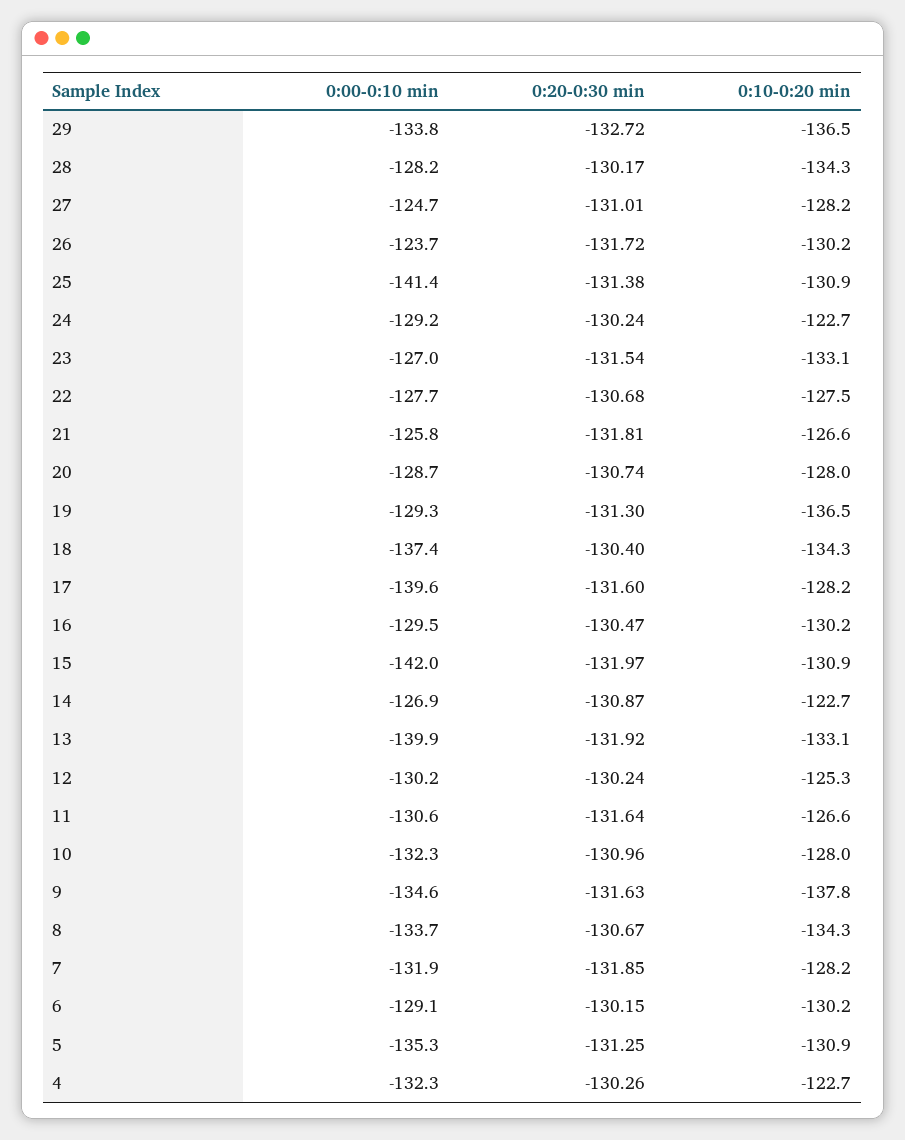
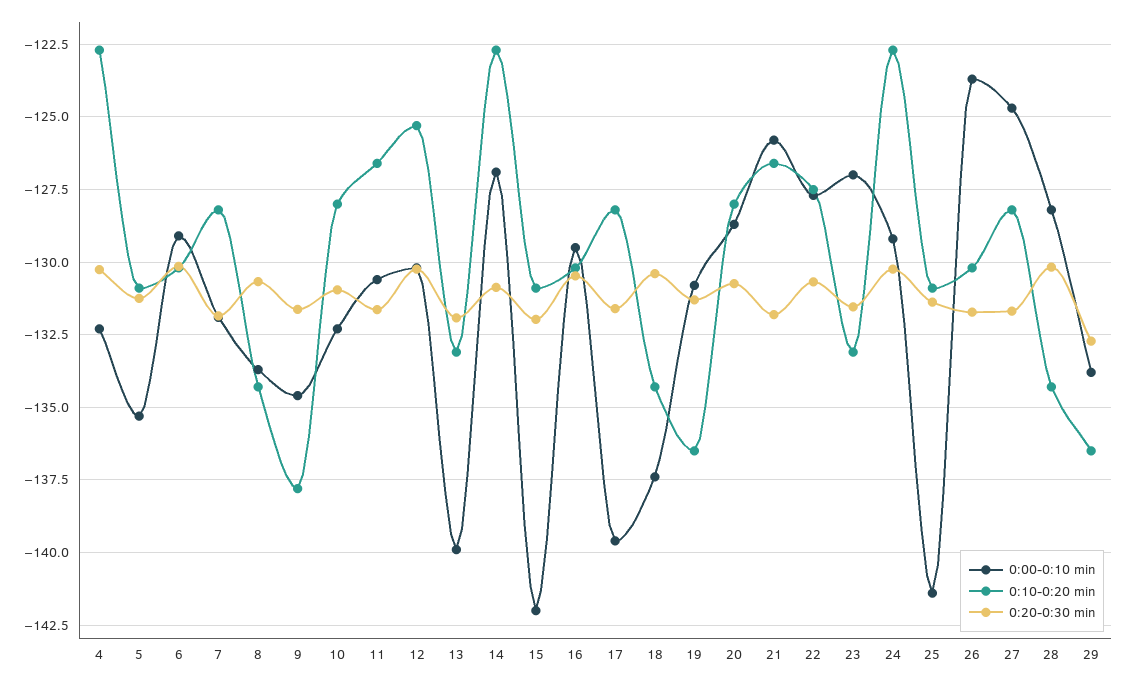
  {
    "0:00-0:10 min": {
      "29": -133.8,
      "28": -128.2,
      "27": -124.7,
      "26": -123.7,
      "25": -141.4,
      "24": -129.2,
      "23": -127,
      "22": -127.7,
      "21": -125.8,
      "20": -128.7,
-     "19": -129.3,
+     "19": -130.75,
      "18": -137.4,
      "17": -139.6,
      "16": -129.5,
      "15": -142,
      "14": -126.9,
      "13": -139.9,
      "12": -130.2,
      "11": -130.6,
      "10": -132.3,
      "9": -134.6,
      "8": -133.7,
      "7": -131.9,
      "6": -129.1,
      "5": -135.3,
      "4": -132.3
    },
    "0:20-0:30 min": {
      "29": -132.72,
      "28": -130.17,
-     "27": -131.01,
+     "27": -131.75,
      "26": -131.72,
      "25": -131.38,
      "24": -130.24,
      "23": -131.54,
      "22": -130.68,
      "21": -131.81,
      "20": -130.74,
      "19": -131.3,
      "18": -130.4,
      "17": -131.6,
      "16": -130.47,
      "15": -131.97,
      "14": -130.87,
      "13": -131.92,
      "12": -130.24,
      "11": -131.64,
      "10": -130.96,
      "9": -131.63,
      "8": -130.67,
      "7": -131.85,
      "6": -130.15,
      "5": -131.25,
      "4": -130.26
    },
    "0:10-0:20 min": {
      "29": -136.5,
      "28": -134.3,
      "27": -128.2,
      "26": -130.2,
      "25": -130.9,
      "24": -122.7,
      "23": -133.1,
      "22": -127.5,
      "21": -126.6,
      "20": -128,
      "19": -136.5,
      "18": -134.3,
      "17": -128.2,
      "16": -130.2,
      "15": -130.9,
      "14": -122.7,
      "13": -133.1,
      "12": -125.3,
      "11": -126.6,
      "10": -128,
      "9": -137.8,
      "8": -134.3,
      "7": -128.2,
      "6": -130.2,
      "5": -130.9,
      "4": -122.7
    }
  }

